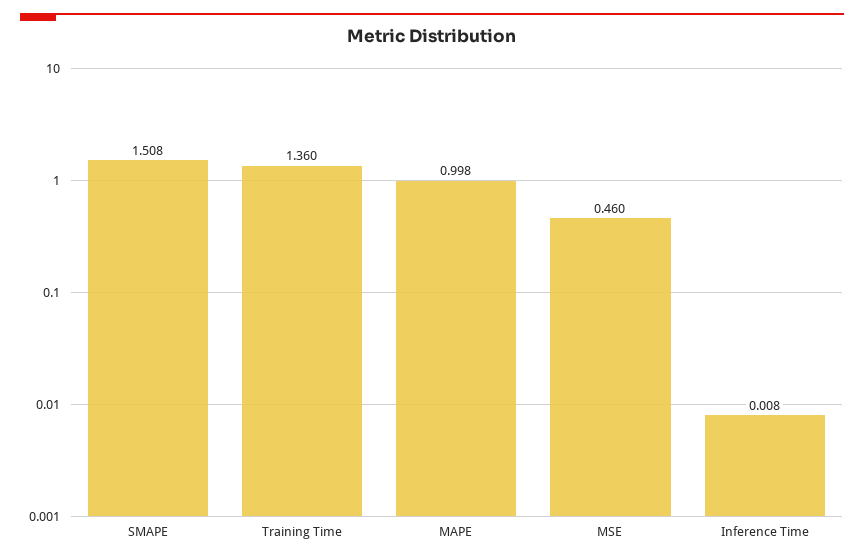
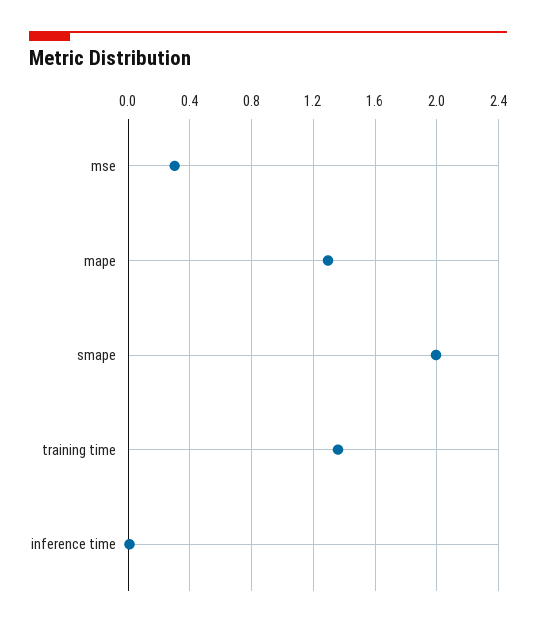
  {
-   "SMAPE": 1.508,
+   "SMAPE": 2,
    "Training Time": 1.36,
-   "MAPE": 0.998,
+   "MAPE": 1.3,
-   "MSE": 0.46,
+   "MSE": 0.3,
    "Inference Time": 0.008
  }

